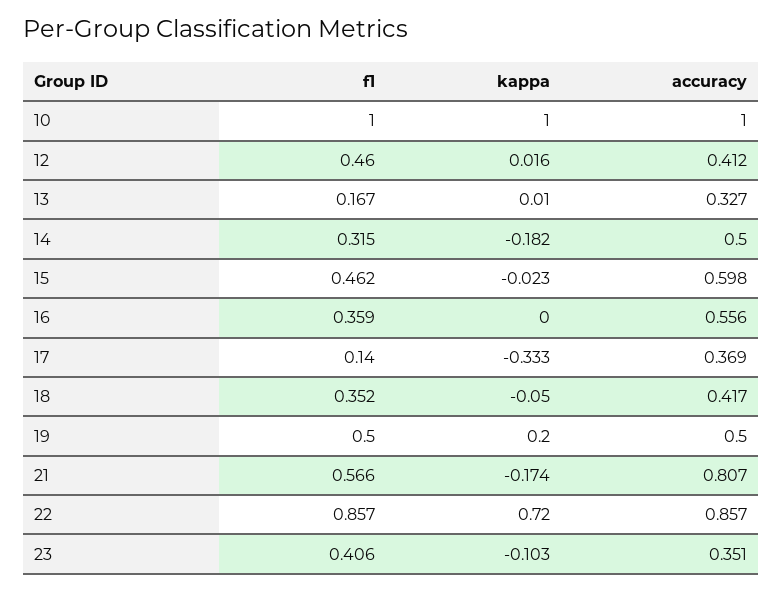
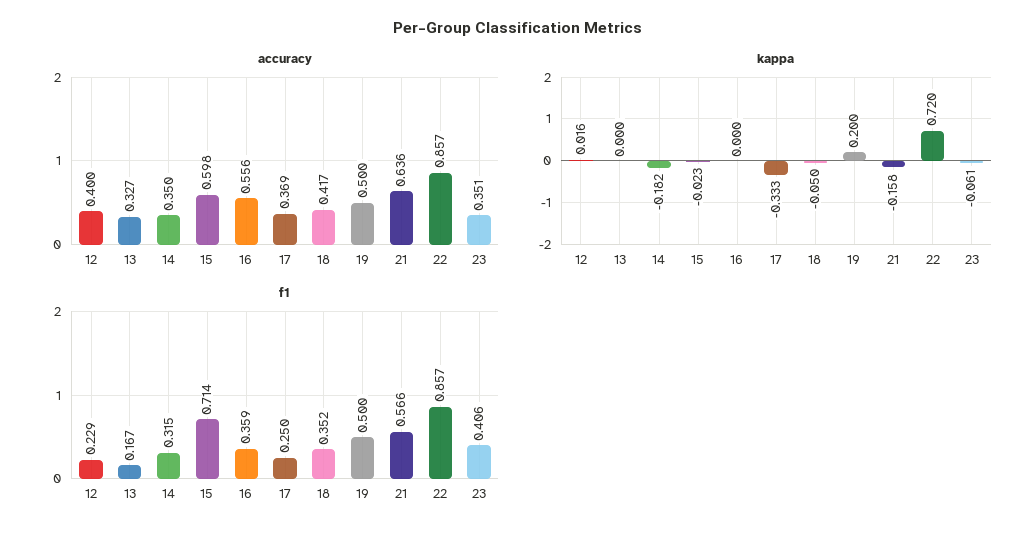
  {
    "f1": {
-     "10": 1,
-     "12": 0.46,
+     "12": 0.229,
      "13": 0.167,
      "14": 0.315,
-     "15": 0.462,
+     "15": 0.714,
      "16": 0.359,
-     "17": 0.14,
+     "17": 0.25,
      "18": 0.352,
      "19": 0.5,
      "21": 0.566,
      "22": 0.857,
      "23": 0.406
    },
    "kappa": {
-     "10": 1,
      "12": 0.016,
-     "13": 0.01,
+     "13": 0,
      "14": -0.182,
      "15": -0.023,
      "16": 0,
      "17": -0.333,
      "18": -0.05,
      "19": 0.2,
-     "21": -0.174,
+     "21": -0.158,
      "22": 0.72,
-     "23": -0.103
+     "23": -0.061
    },
    "accuracy": {
-     "10": 1,
-     "12": 0.412,
+     "12": 0.4,
      "13": 0.327,
-     "14": 0.5,
+     "14": 0.35,
      "15": 0.598,
      "16": 0.556,
      "17": 0.369,
      "18": 0.417,
      "19": 0.5,
-     "21": 0.807,
+     "21": 0.636,
      "22": 0.857,
      "23": 0.351
    }
  }

